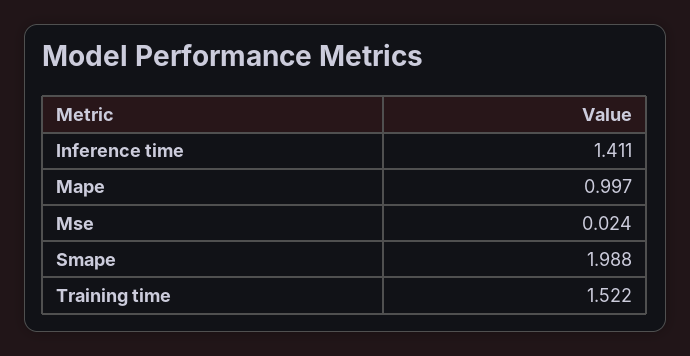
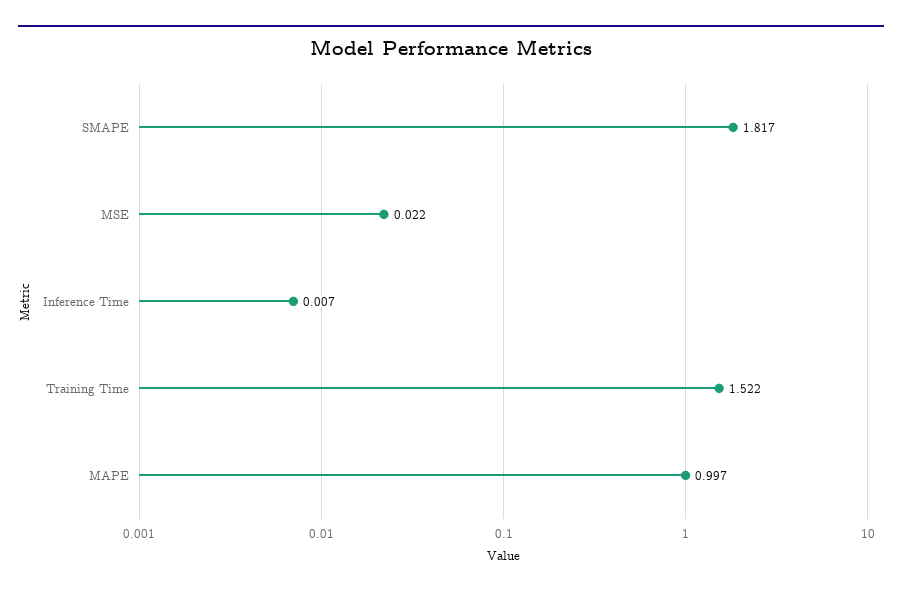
  {
-   "Inference time": 1.411,
+   "Inference time": 0.007,
    "Mape": 0.997,
-   "Mse": 0.024,
+   "Mse": 0.022,
-   "Smape": 1.988,
+   "Smape": 1.817,
    "Training time": 1.522
  }

